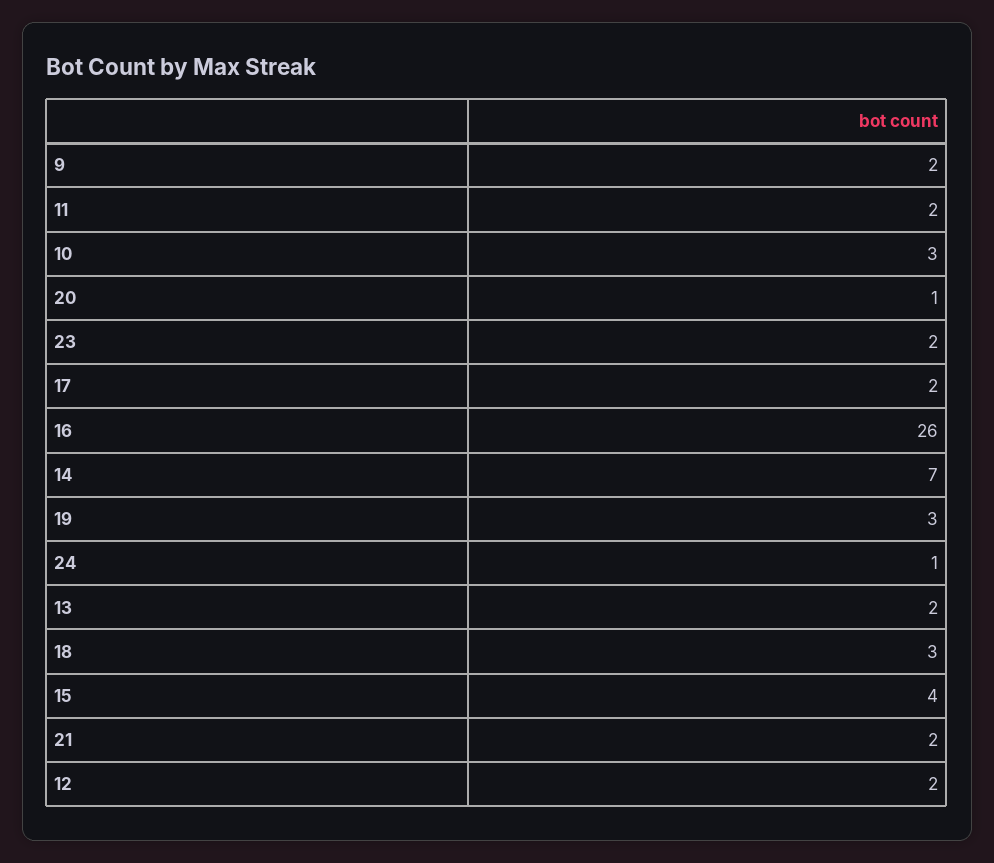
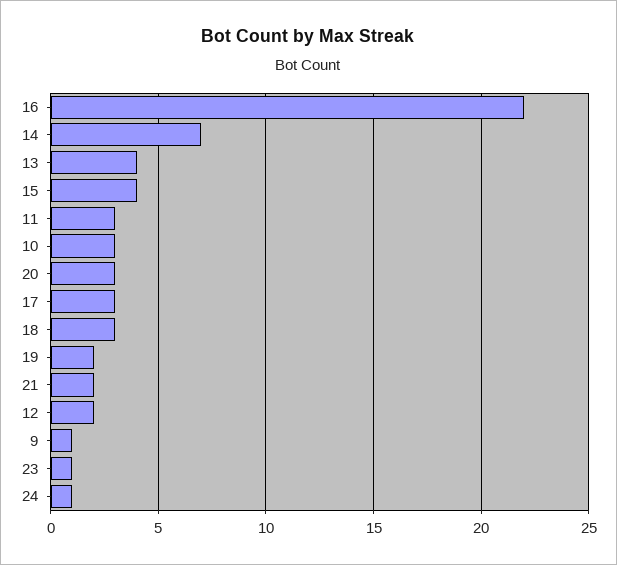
  {
-   "9": 2,
+   "9": 1,
-   "11": 2,
+   "11": 3,
    "10": 3,
-   "20": 1,
+   "20": 3,
-   "23": 2,
+   "23": 1,
-   "17": 2,
+   "17": 3,
-   "16": 26,
+   "16": 22,
    "14": 7,
-   "19": 3,
+   "19": 2,
    "24": 1,
-   "13": 2,
+   "13": 4,
    "18": 3,
    "15": 4,
    "21": 2,
    "12": 2
  }

